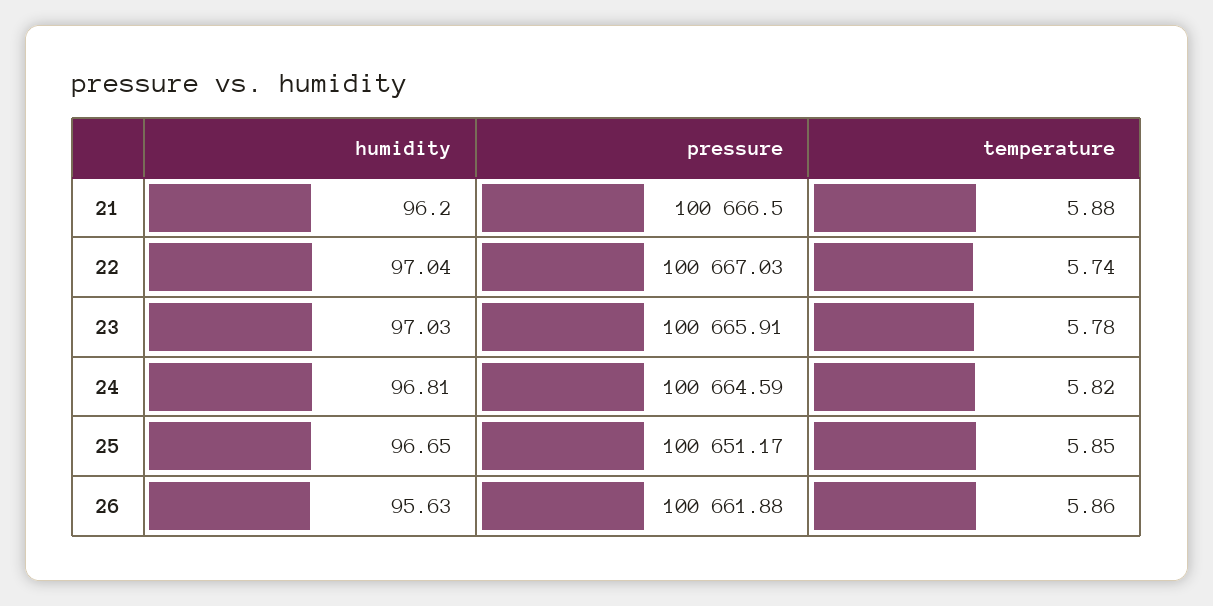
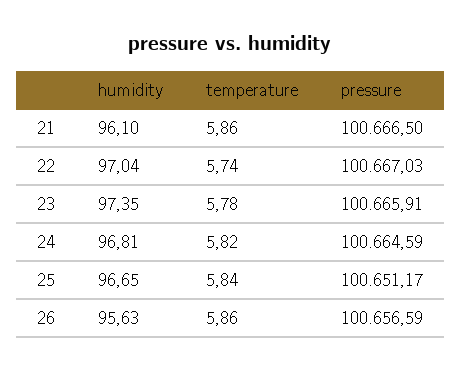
  {
    "humidity": {
-     "21": 96.2,
+     "21": 96.1,
      "22": 97.04,
-     "23": 97.03,
+     "23": 97.35,
      "24": 96.81,
      "25": 96.65,
      "26": 95.63
    },
    "pressure": {
      "21": 100666.5,
      "22": 100667.03,
      "23": 100665.91,
      "24": 100664.59,
      "25": 100651.17,
-     "26": 100661.88
+     "26": 100656.59
    },
    "temperature": {
-     "21": 5.88,
+     "21": 5.86,
      "22": 5.74,
      "23": 5.78,
      "24": 5.82,
-     "25": 5.85,
+     "25": 5.84,
      "26": 5.86
    }
  }

